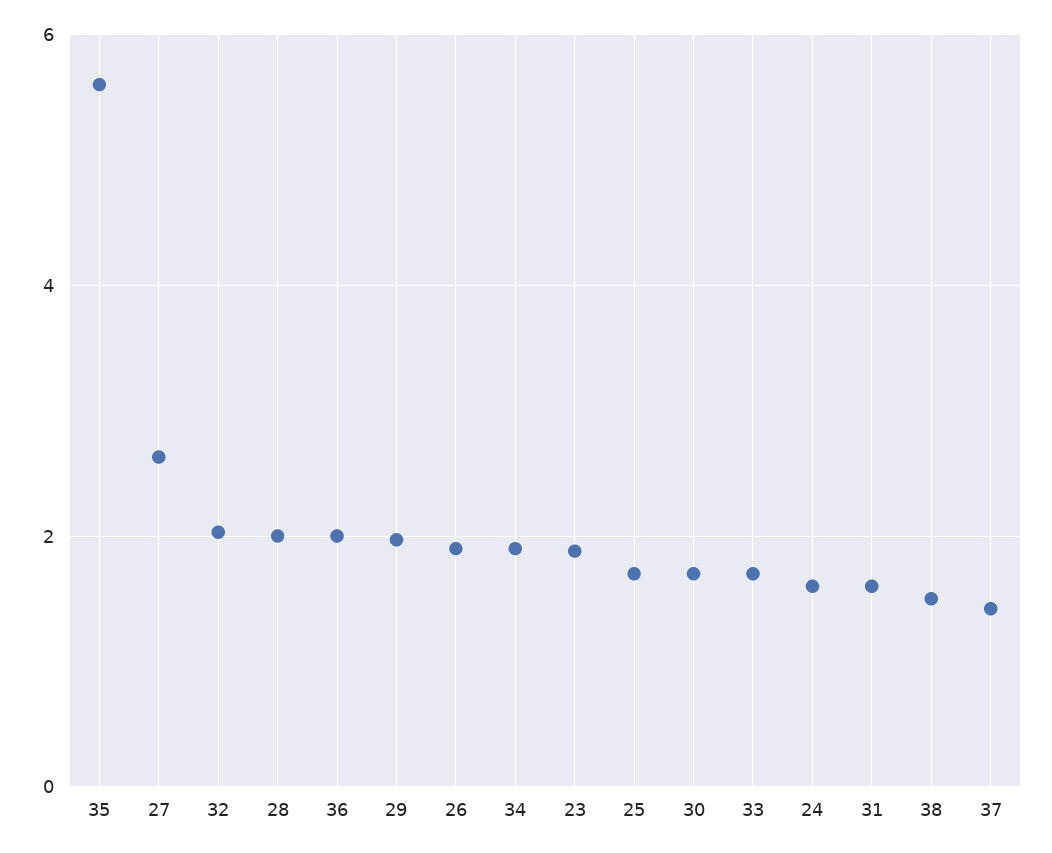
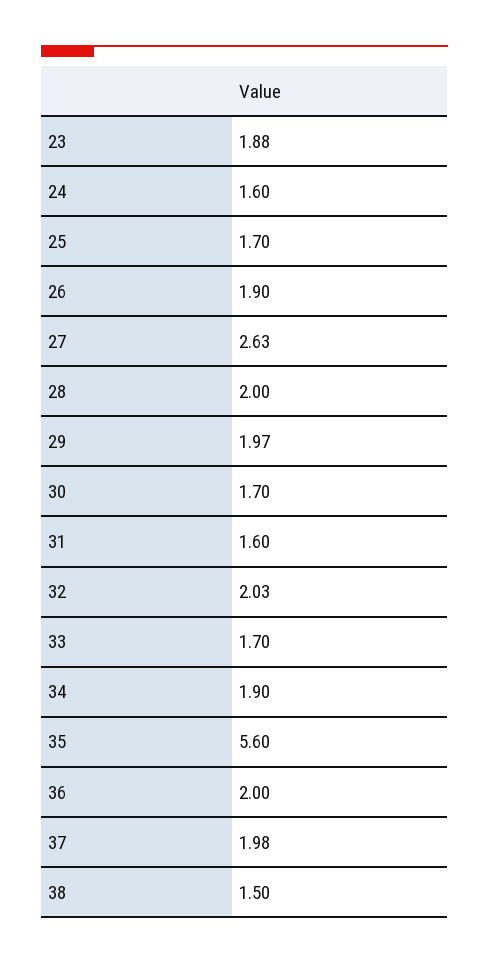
  {
    "35": 5.6,
    "27": 2.63,
    "32": 2.03,
    "28": 2,
    "36": 2,
    "29": 1.97,
    "26": 1.9,
    "34": 1.9,
    "23": 1.88,
    "25": 1.7,
    "30": 1.7,
    "33": 1.7,
    "24": 1.6,
    "31": 1.6,
    "38": 1.5,
-   "37": 1.4
+   "37": 1.98
  }

